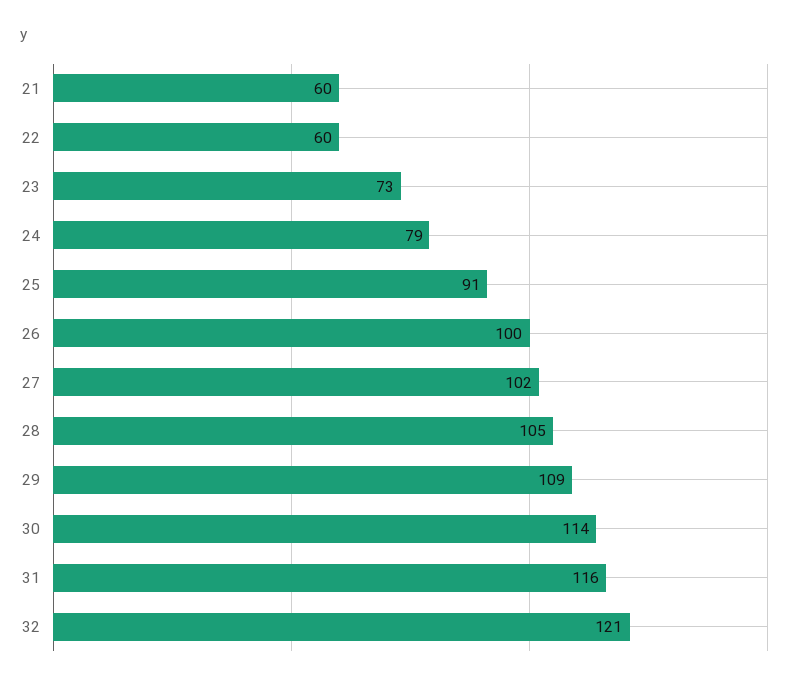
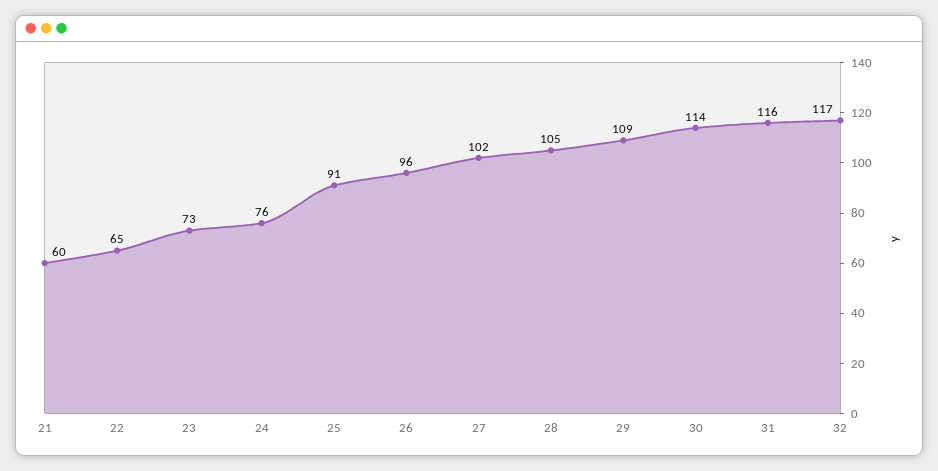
  {
    "21": 60,
-   "22": 60,
+   "22": 65,
    "23": 73,
-   "24": 79,
+   "24": 76,
    "25": 91,
-   "26": 100,
+   "26": 96,
    "27": 102,
    "28": 105,
    "29": 109,
    "30": 114,
    "31": 116,
-   "32": 121
+   "32": 117
  }

